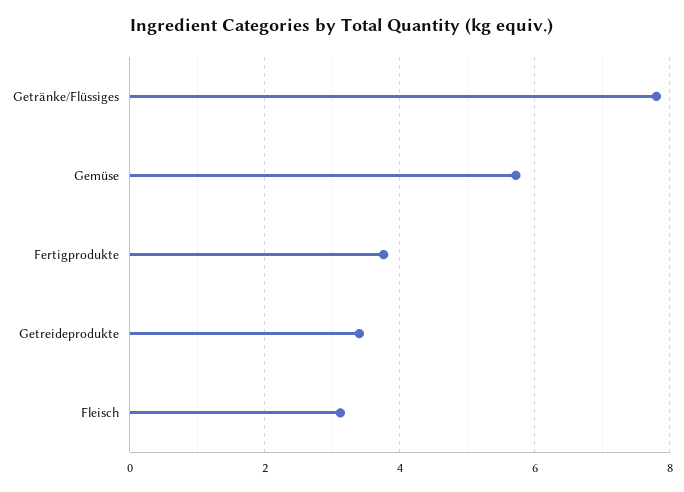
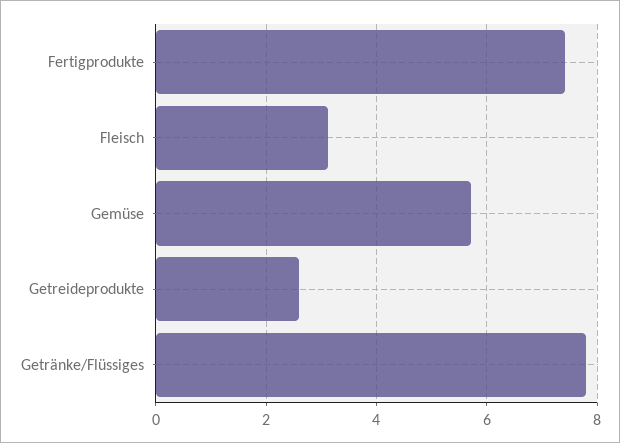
  {
    "Getränke/Flüssiges": 7.8,
    "Gemüse": 5.8,
-   "Fertigprodukte": 3.8,
+   "Fertigprodukte": 7.4,
-   "Getreideprodukte": 3.4,
+   "Getreideprodukte": 2.6,
    "Fleisch": 3.2
  }

